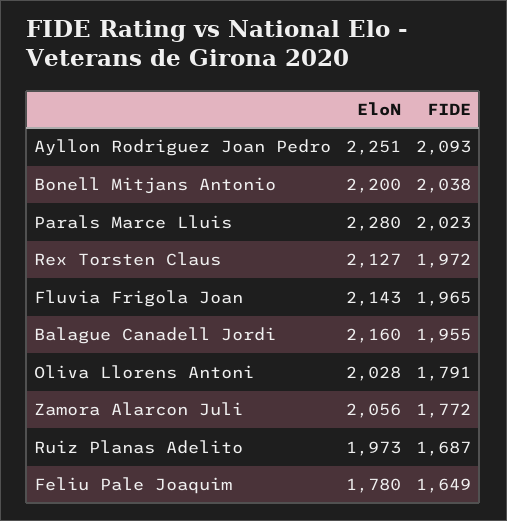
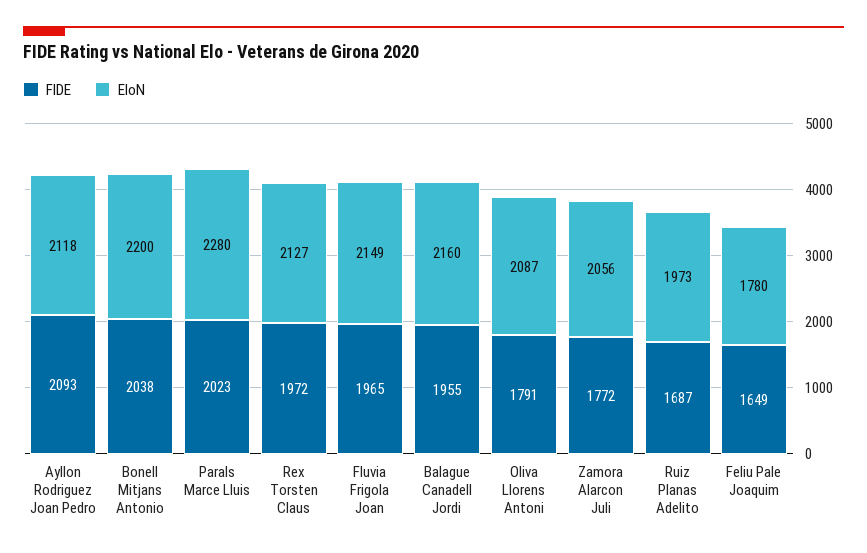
  {
    "EloN": {
-     "Ayllon Rodriguez Joan Pedro": 2251,
+     "Ayllon Rodriguez Joan Pedro": 2118,
      "Bonell Mitjans Antonio": 2200,
      "Parals Marce Lluis": 2280,
      "Rex Torsten Claus": 2127,
-     "Fluvia Frigola Joan": 2143,
+     "Fluvia Frigola Joan": 2149,
      "Balague Canadell Jordi": 2160,
-     "Oliva Llorens Antoni": 2028,
+     "Oliva Llorens Antoni": 2087,
      "Zamora Alarcon Juli": 2056,
      "Ruiz Planas Adelito": 1973,
      "Feliu Pale Joaquim": 1780
    },
    "FIDE": {
      "Ayllon Rodriguez Joan Pedro": 2093,
      "Bonell Mitjans Antonio": 2038,
      "Parals Marce Lluis": 2023,
      "Rex Torsten Claus": 1972,
      "Fluvia Frigola Joan": 1965,
      "Balague Canadell Jordi": 1955,
      "Oliva Llorens Antoni": 1791,
      "Zamora Alarcon Juli": 1772,
      "Ruiz Planas Adelito": 1687,
      "Feliu Pale Joaquim": 1649
    }
  }

